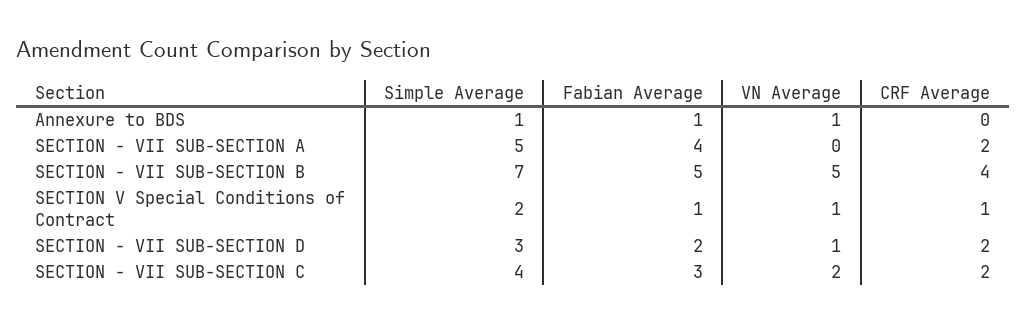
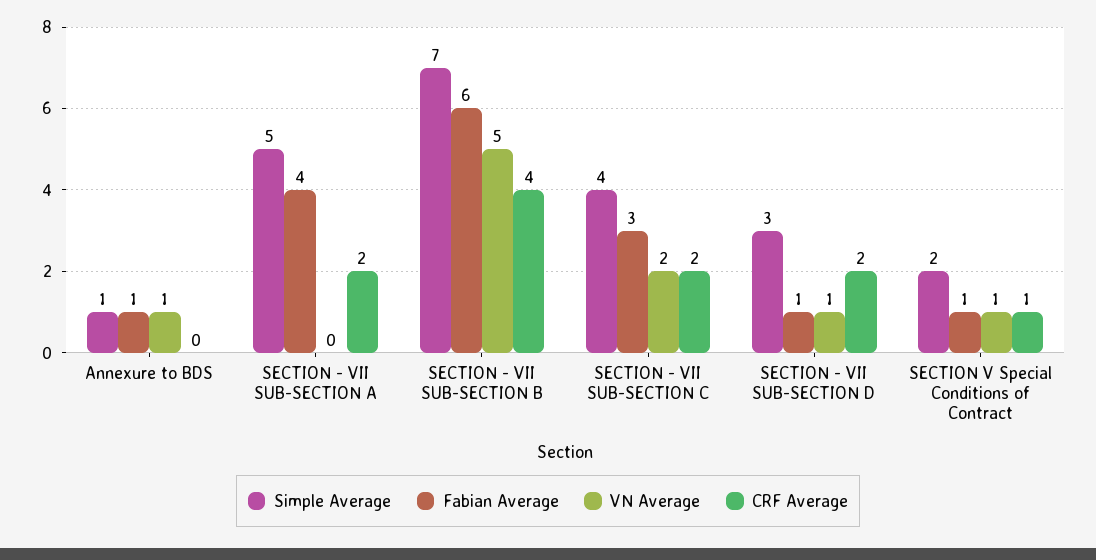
  {
    "Simple Average": {
      "Annexure to BDS": 1,
      "SECTION - VII SUB-SECTION A": 5,
      "SECTION - VII SUB-SECTION B": 7,
      "SECTION V Special Conditions of Contract": 2,
      "SECTION - VII SUB-SECTION D": 3,
      "SECTION - VII SUB-SECTION C": 4
    },
    "Fabian Average": {
      "Annexure to BDS": 1,
      "SECTION - VII SUB-SECTION A": 4,
-     "SECTION - VII SUB-SECTION B": 5,
+     "SECTION - VII SUB-SECTION B": 6,
      "SECTION V Special Conditions of Contract": 1,
-     "SECTION - VII SUB-SECTION D": 2,
+     "SECTION - VII SUB-SECTION D": 1,
      "SECTION - VII SUB-SECTION C": 3
    },
    "VN Average": {
      "Annexure to BDS": 1,
      "SECTION - VII SUB-SECTION A": 0,
      "SECTION - VII SUB-SECTION B": 5,
      "SECTION V Special Conditions of Contract": 1,
      "SECTION - VII SUB-SECTION D": 1,
      "SECTION - VII SUB-SECTION C": 2
    },
    "CRF Average": {
      "Annexure to BDS": 0,
      "SECTION - VII SUB-SECTION A": 2,
      "SECTION - VII SUB-SECTION B": 4,
      "SECTION V Special Conditions of Contract": 1,
      "SECTION - VII SUB-SECTION D": 2,
      "SECTION - VII SUB-SECTION C": 2
    }
  }

